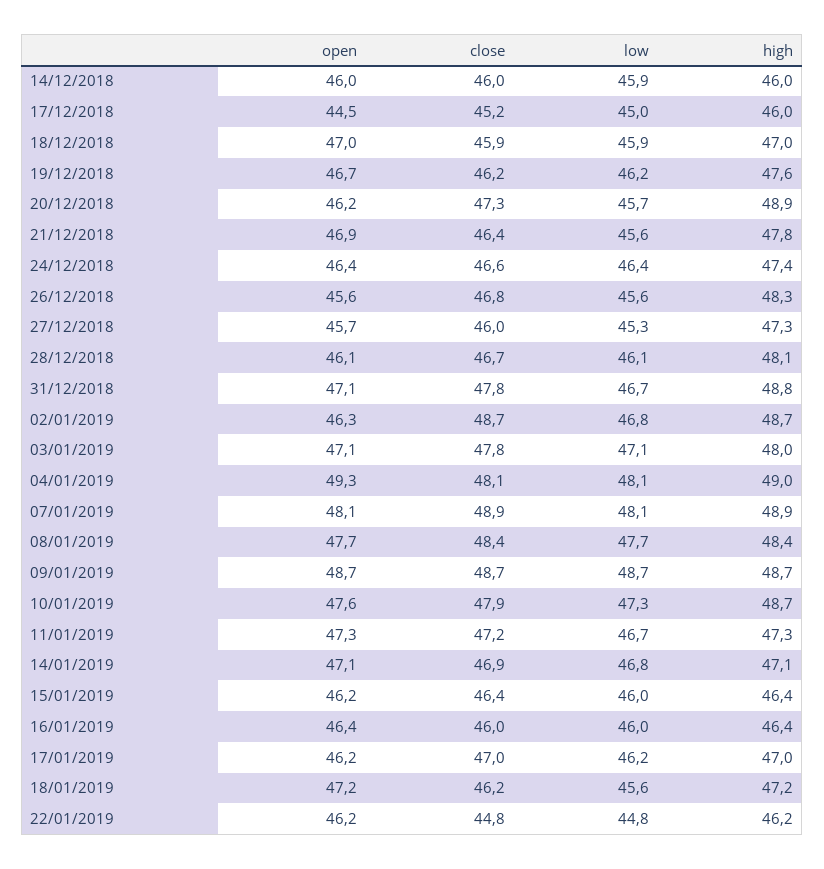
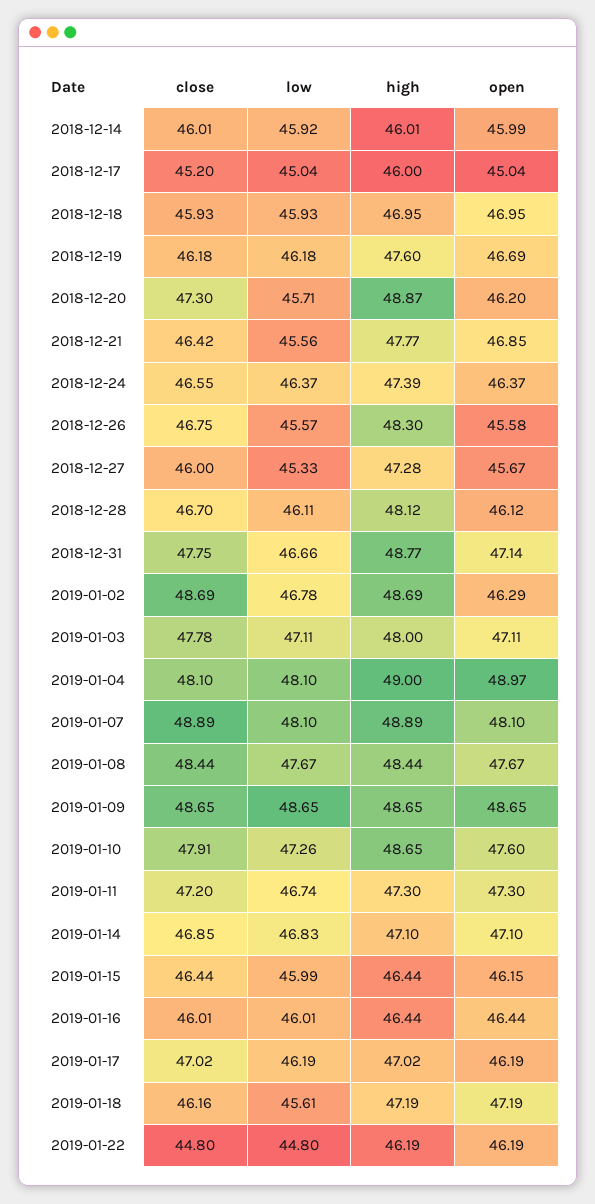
  {
    "open": {
      "14/12/2018": 45.99,
-     "17/12/2018": 44.5,
+     "17/12/2018": 45.04,
      "18/12/2018": 46.95,
      "19/12/2018": 46.69,
      "20/12/2018": 46.2,
      "21/12/2018": 46.85,
      "24/12/2018": 46.37,
      "26/12/2018": 45.58,
      "27/12/2018": 45.67,
      "28/12/2018": 46.12,
      "31/12/2018": 47.14,
      "02/01/2019": 46.29,
      "03/01/2019": 47.11,
-     "04/01/2019": 49.3,
+     "04/01/2019": 48.97,
      "07/01/2019": 48.1,
      "08/01/2019": 47.67,
      "09/01/2019": 48.65,
      "10/01/2019": 47.6,
      "11/01/2019": 47.3,
      "14/01/2019": 47.1,
      "15/01/2019": 46.15,
      "16/01/2019": 46.44,
      "17/01/2019": 46.19,
      "18/01/2019": 47.19,
      "22/01/2019": 46.19
    },
    "close": {
      "14/12/2018": 46.01,
      "17/12/2018": 45.2,
      "18/12/2018": 45.93,
      "19/12/2018": 46.18,
      "20/12/2018": 47.3,
      "21/12/2018": 46.42,
      "24/12/2018": 46.55,
      "26/12/2018": 46.75,
      "27/12/2018": 46,
      "28/12/2018": 46.7,
      "31/12/2018": 47.75,
      "02/01/2019": 48.69,
      "03/01/2019": 47.78,
      "04/01/2019": 48.1,
      "07/01/2019": 48.89,
      "08/01/2019": 48.44,
      "09/01/2019": 48.65,
      "10/01/2019": 47.91,
      "11/01/2019": 47.2,
      "14/01/2019": 46.85,
      "15/01/2019": 46.44,
      "16/01/2019": 46.01,
      "17/01/2019": 47.02,
      "18/01/2019": 46.16,
      "22/01/2019": 44.8
    },
    "low": {
      "14/12/2018": 45.92,
      "17/12/2018": 45.04,
      "18/12/2018": 45.93,
      "19/12/2018": 46.18,
      "20/12/2018": 45.71,
      "21/12/2018": 45.56,
      "24/12/2018": 46.37,
      "26/12/2018": 45.57,
      "27/12/2018": 45.33,
      "28/12/2018": 46.11,
      "31/12/2018": 46.66,
      "02/01/2019": 46.78,
      "03/01/2019": 47.11,
      "04/01/2019": 48.1,
      "07/01/2019": 48.1,
      "08/01/2019": 47.67,
      "09/01/2019": 48.65,
      "10/01/2019": 47.26,
      "11/01/2019": 46.74,
      "14/01/2019": 46.83,
      "15/01/2019": 45.99,
      "16/01/2019": 46.01,
      "17/01/2019": 46.19,
      "18/01/2019": 45.61,
      "22/01/2019": 44.8
    },
    "high": {
      "14/12/2018": 46.01,
      "17/12/2018": 46,
      "18/12/2018": 46.95,
      "19/12/2018": 47.6,
      "20/12/2018": 48.87,
      "21/12/2018": 47.77,
      "24/12/2018": 47.39,
      "26/12/2018": 48.3,
      "27/12/2018": 47.28,
      "28/12/2018": 48.12,
      "31/12/2018": 48.77,
      "02/01/2019": 48.69,
      "03/01/2019": 48,
      "04/01/2019": 49,
      "07/01/2019": 48.89,
      "08/01/2019": 48.44,
      "09/01/2019": 48.65,
      "10/01/2019": 48.65,
      "11/01/2019": 47.3,
      "14/01/2019": 47.1,
      "15/01/2019": 46.44,
      "16/01/2019": 46.44,
      "17/01/2019": 47.02,
      "18/01/2019": 47.19,
      "22/01/2019": 46.19
    }
  }

